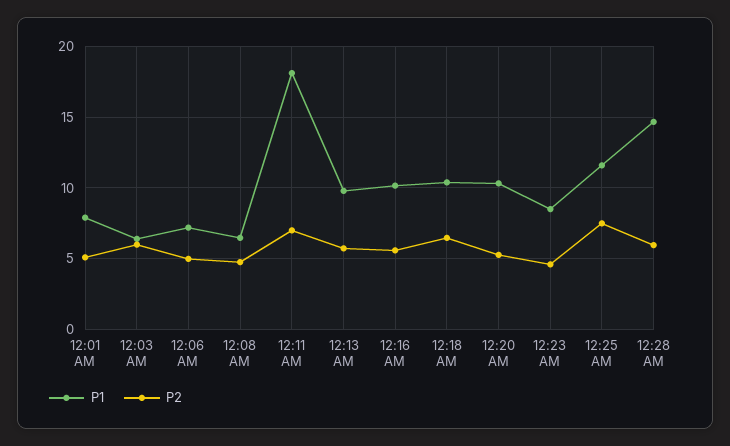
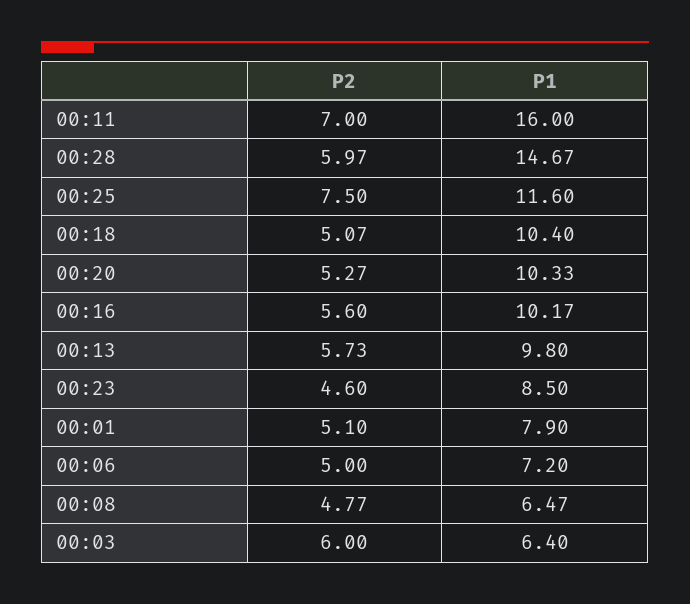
  {
    "P1": {
      "12:01 AM": 7.9,
      "12:03 AM": 6.4,
      "12:06 AM": 7.2,
      "12:08 AM": 6.47,
-     "12:11 AM": 18,
+     "12:11 AM": 16,
      "12:13 AM": 9.8,
      "12:16 AM": 10.17,
      "12:18 AM": 10.4,
      "12:20 AM": 10.33,
      "12:23 AM": 8.5,
      "12:25 AM": 11.6,
      "12:28 AM": 14.67
    },
    "P2": {
      "12:01 AM": 5.1,
      "12:03 AM": 6,
      "12:06 AM": 5,
      "12:08 AM": 4.77,
      "12:11 AM": 7,
      "12:13 AM": 5.73,
      "12:16 AM": 5.6,
-     "12:18 AM": 6.5,
+     "12:18 AM": 5.07,
      "12:20 AM": 5.27,
      "12:23 AM": 4.6,
      "12:25 AM": 7.5,
      "12:28 AM": 5.97
    }
  }

